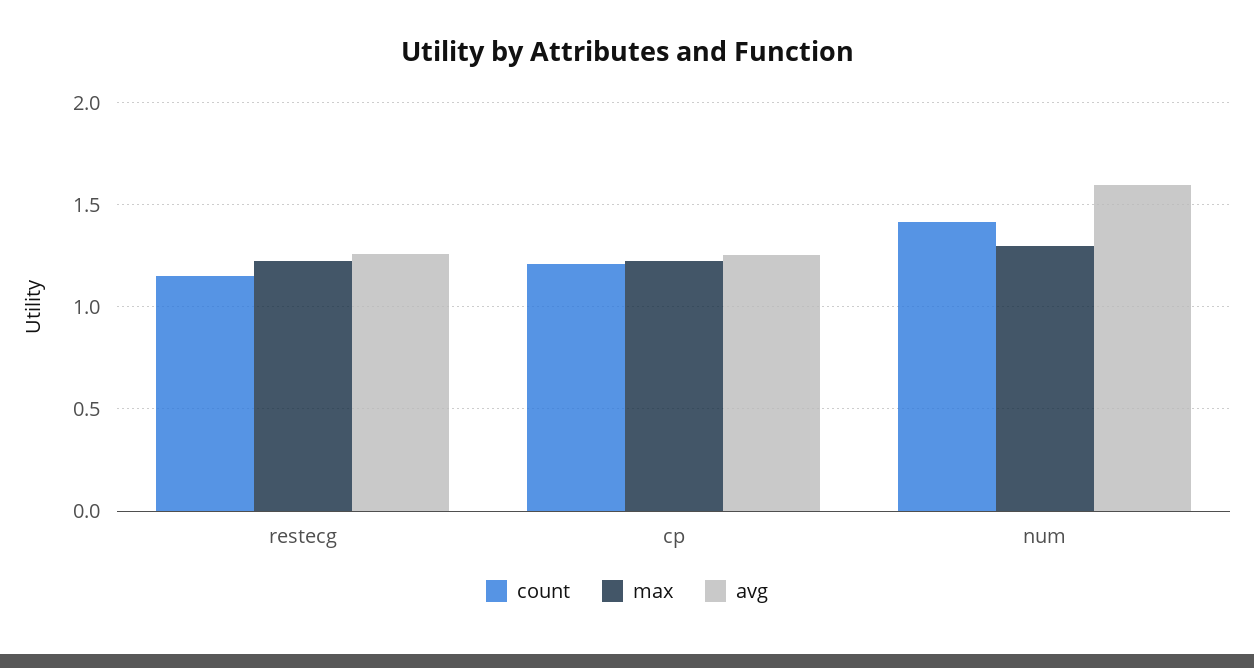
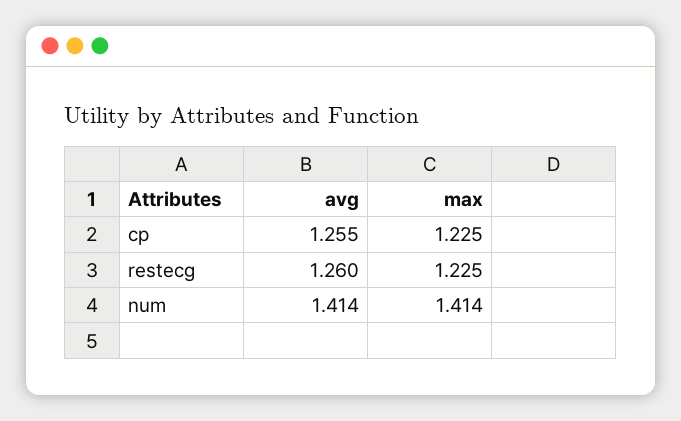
  {
-   "count": {
-     "restecg": 1.15,
-     "cp": 1.2,
-     "num": 1.4
-   },
    "max": {
      "restecg": 1.225,
      "cp": 1.225,
-     "num": 1.3
+     "num": 1.414
    },
    "avg": {
      "restecg": 1.26,
      "cp": 1.255,
-     "num": 1.6
+     "num": 1.414
    }
  }

